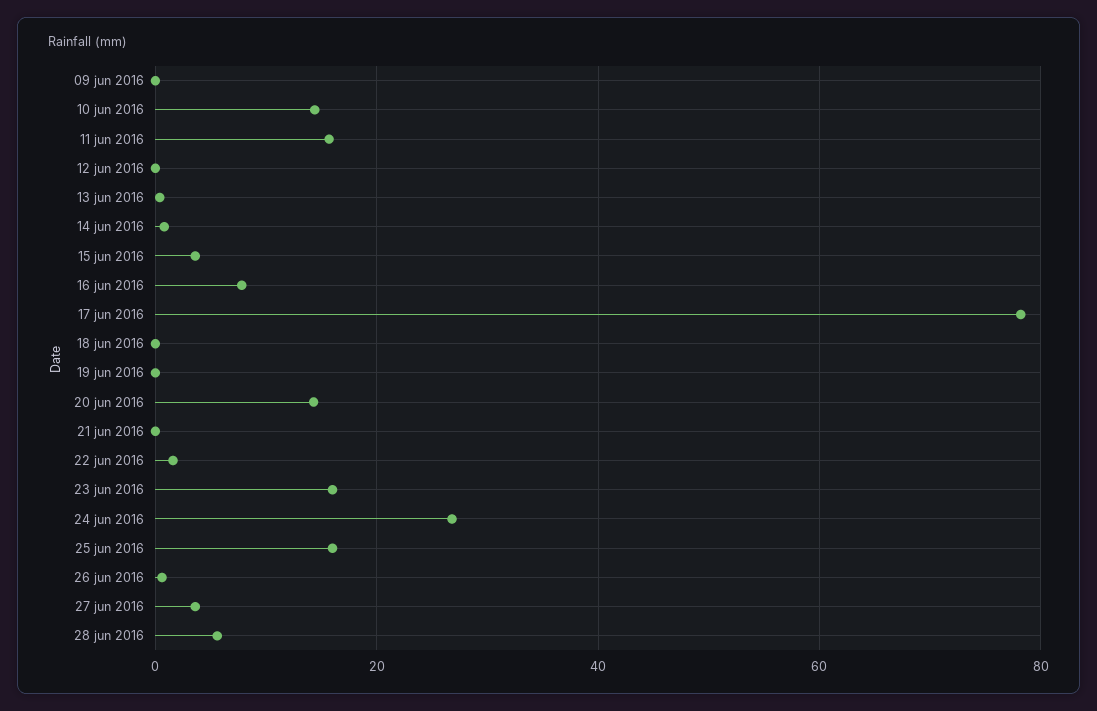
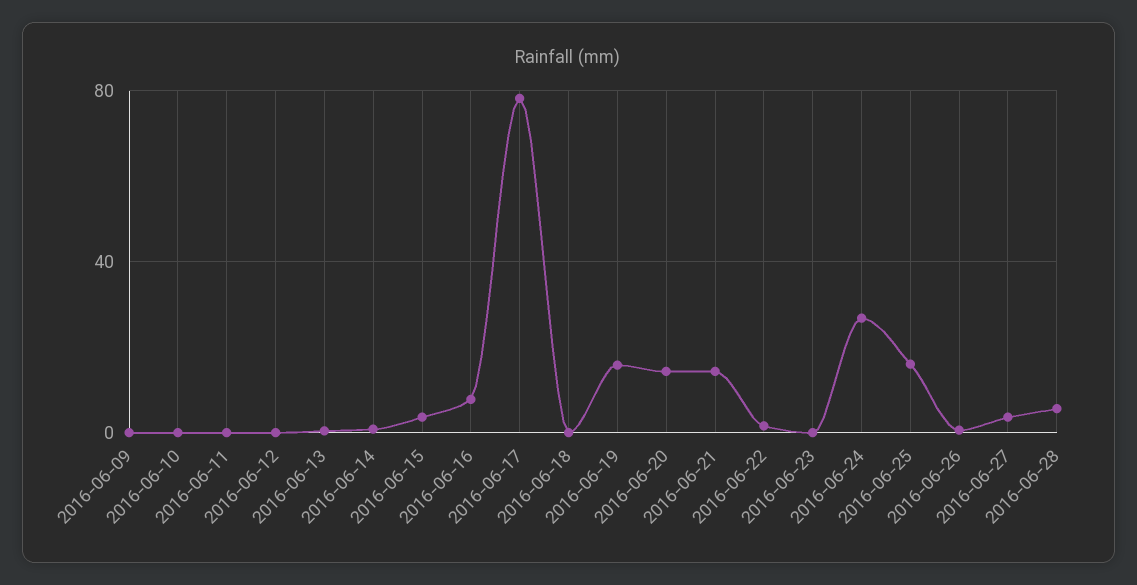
  {
    "09 jun 2016": 0,
-   "10 jun 2016": 14,
+   "10 jun 2016": 0,
-   "11 jun 2016": 16,
+   "11 jun 2016": 0,
    "12 jun 2016": 0,
    "13 jun 2016": 0,
    "14 jun 2016": 0,
    "15 jun 2016": 4,
    "16 jun 2016": 8,
    "17 jun 2016": 78,
    "18 jun 2016": 0,
-   "19 jun 2016": 0,
+   "19 jun 2016": 15,
    "20 jun 2016": 14,
-   "21 jun 2016": 0,
+   "21 jun 2016": 15,
    "22 jun 2016": 2,
-   "23 jun 2016": 16,
+   "23 jun 2016": 0,
    "24 jun 2016": 26,
    "25 jun 2016": 16,
    "26 jun 2016": 0,
    "27 jun 2016": 4,
    "28 jun 2016": 6
  }

